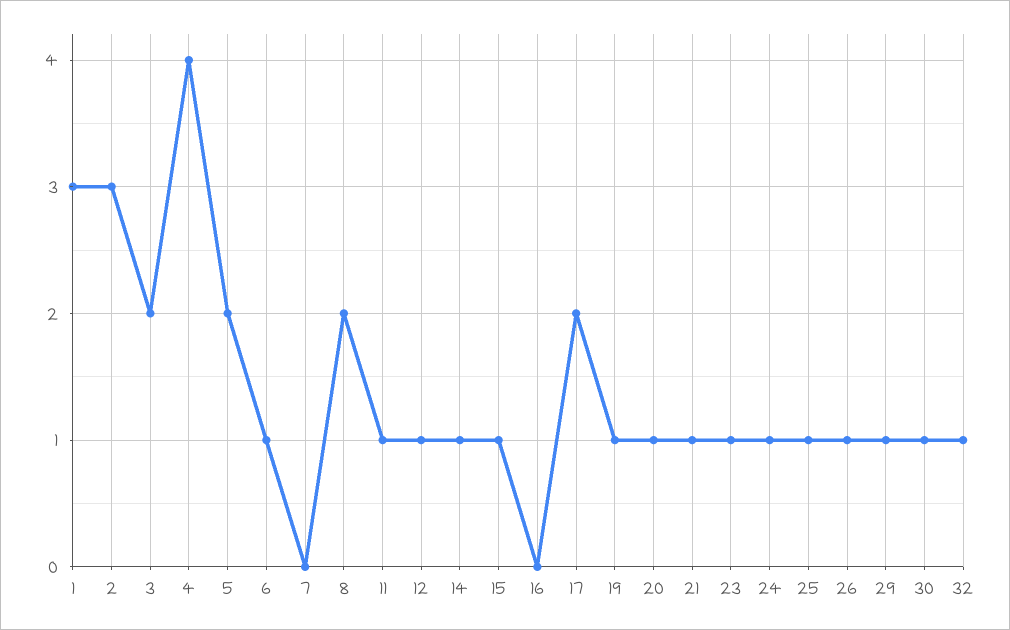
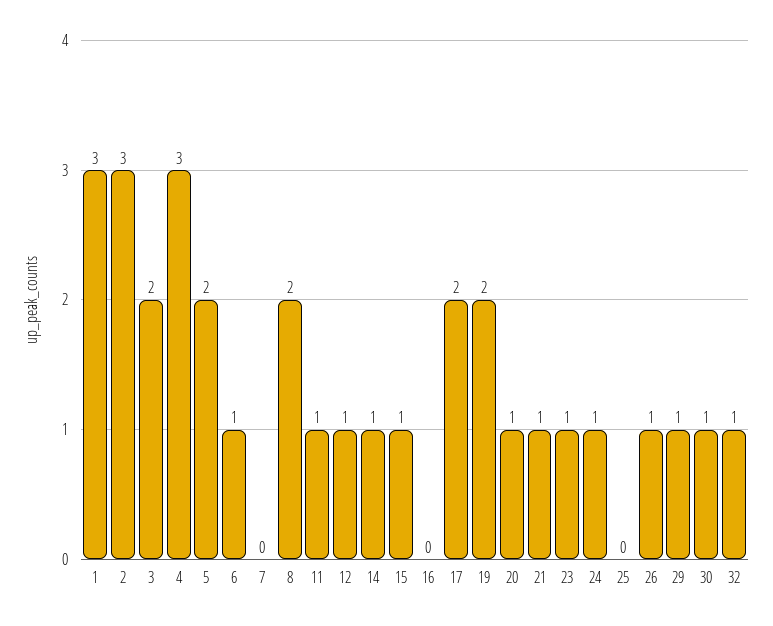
  {
    "1": 3,
    "2": 3,
    "3": 2,
-   "4": 4,
+   "4": 3,
    "5": 2,
    "6": 1,
    "7": 0,
    "8": 2,
    "11": 1,
    "12": 1,
    "14": 1,
    "15": 1,
    "16": 0,
    "17": 2,
-   "19": 1,
+   "19": 2,
    "20": 1,
    "21": 1,
    "23": 1,
    "24": 1,
-   "25": 1,
+   "25": 0,
    "26": 1,
    "29": 1,
    "30": 1,
    "32": 1
  }

